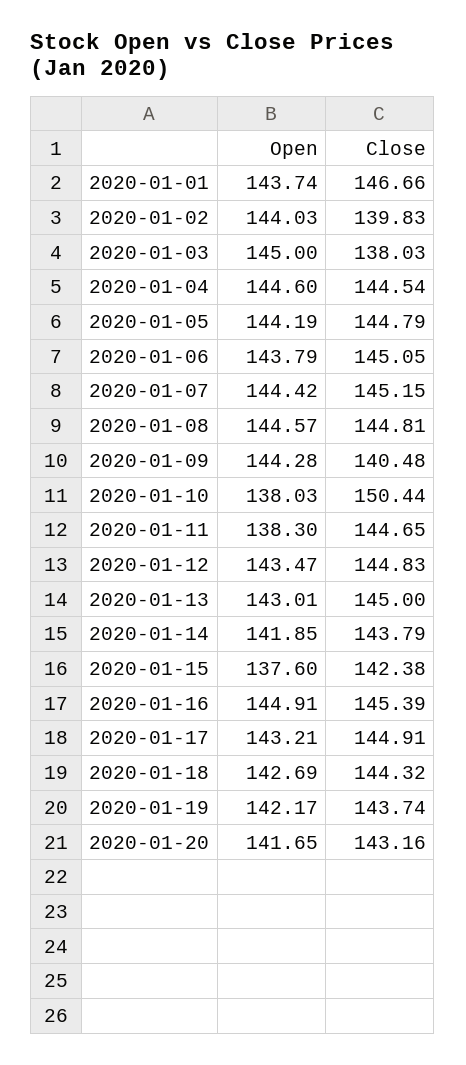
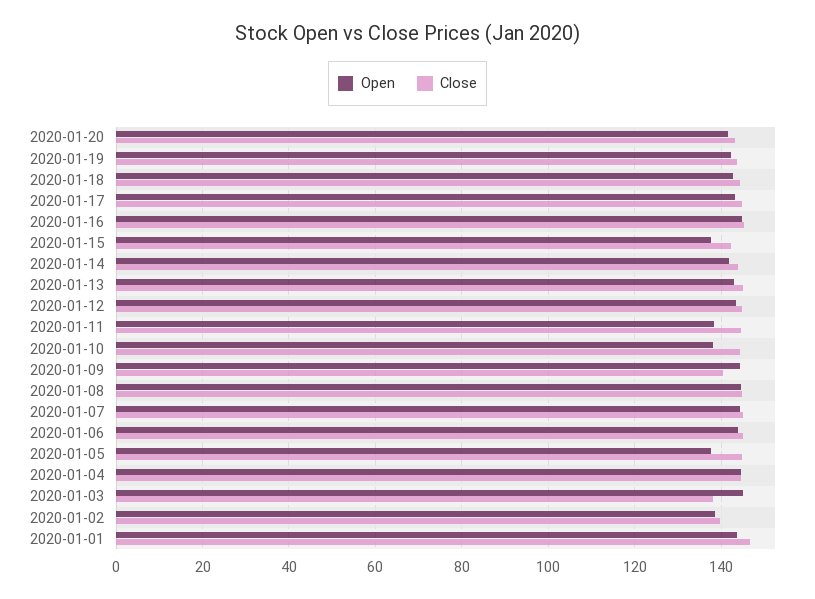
  {
    "Open": {
      "2020-01-01": 143.74,
-     "2020-01-02": 144.03,
+     "2020-01-02": 138,
      "2020-01-03": 145,
      "2020-01-04": 144.6,
-     "2020-01-05": 144.19,
+     "2020-01-05": 138,
      "2020-01-06": 143.79,
      "2020-01-07": 144.42,
      "2020-01-08": 144.57,
      "2020-01-09": 144.28,
      "2020-01-10": 138.03,
      "2020-01-11": 138.3,
      "2020-01-12": 143.47,
      "2020-01-13": 143.01,
      "2020-01-14": 141.85,
      "2020-01-15": 137.6,
      "2020-01-16": 144.91,
      "2020-01-17": 143.21,
      "2020-01-18": 142.69,
      "2020-01-19": 142.17,
      "2020-01-20": 141.65
    },
    "Close": {
      "2020-01-01": 146.66,
      "2020-01-02": 139.83,
      "2020-01-03": 138.03,
      "2020-01-04": 144.54,
      "2020-01-05": 144.79,
      "2020-01-06": 145.05,
      "2020-01-07": 145.15,
      "2020-01-08": 144.81,
      "2020-01-09": 140.48,
-     "2020-01-10": 150.44,
+     "2020-01-10": 144,
      "2020-01-11": 144.65,
      "2020-01-12": 144.83,
      "2020-01-13": 145,
      "2020-01-14": 143.79,
      "2020-01-15": 142.38,
      "2020-01-16": 145.39,
      "2020-01-17": 144.91,
      "2020-01-18": 144.32,
      "2020-01-19": 143.74,
      "2020-01-20": 143.16
    }
  }

